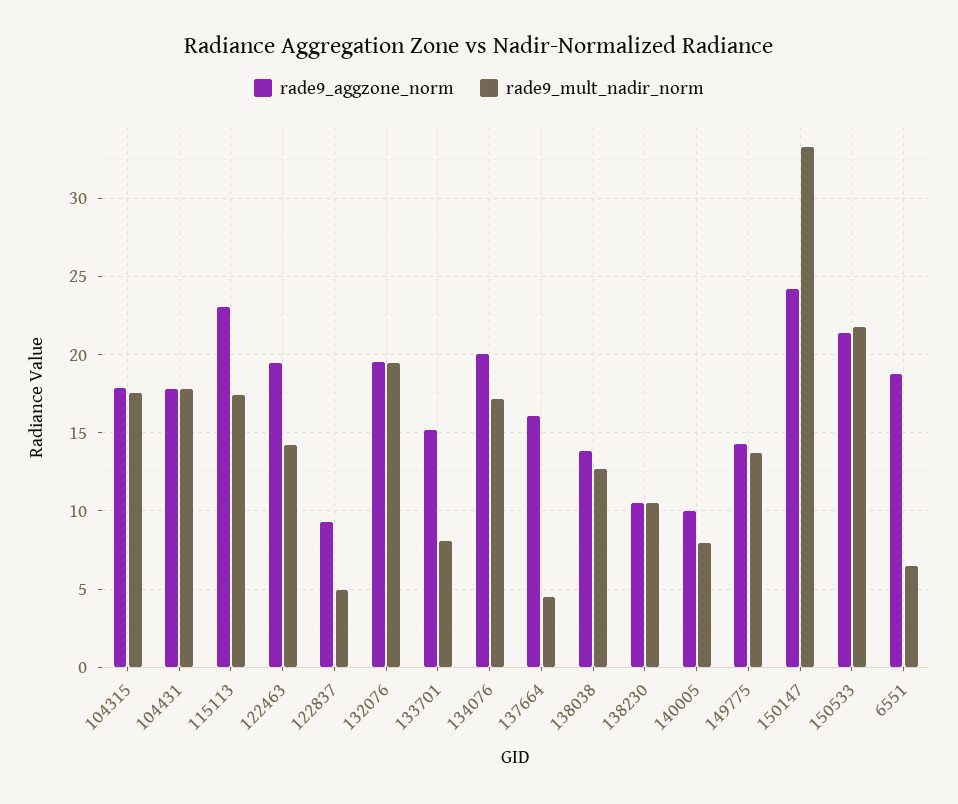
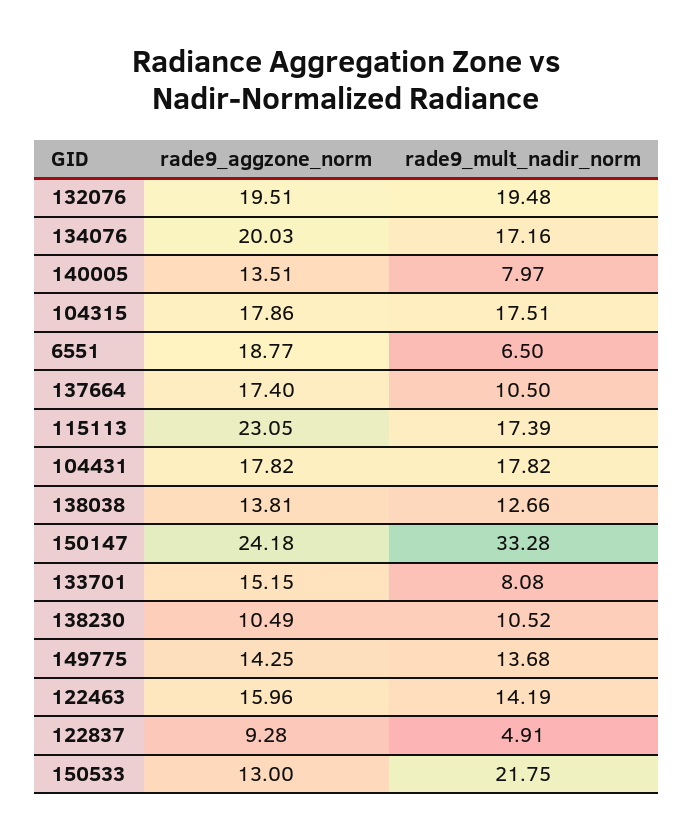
  {
    "rade9_aggzone_norm": {
      "104315": 17.86,
      "104431": 17.82,
      "115113": 23.05,
-     "122463": 19.5,
+     "122463": 15.96,
      "122837": 9.28,
      "132076": 19.51,
      "133701": 15.15,
      "134076": 20.03,
-     "137664": 16,
+     "137664": 17.4,
      "138038": 13.81,
      "138230": 10.49,
-     "140005": 10,
+     "140005": 13.51,
      "149775": 14.25,
      "150147": 24.18,
-     "150533": 21.5,
+     "150533": 13,
      "6551": 18.77
    },
    "rade9_mult_nadir_norm": {
      "104315": 17.51,
      "104431": 17.82,
      "115113": 17.39,
      "122463": 14.19,
      "122837": 4.91,
      "132076": 19.48,
      "133701": 8.08,
      "134076": 17.16,
-     "137664": 4.5,
+     "137664": 10.5,
      "138038": 12.66,
      "138230": 10.52,
      "140005": 7.97,
      "149775": 13.68,
      "150147": 33.28,
      "150533": 21.75,
      "6551": 6.5
    }
  }

